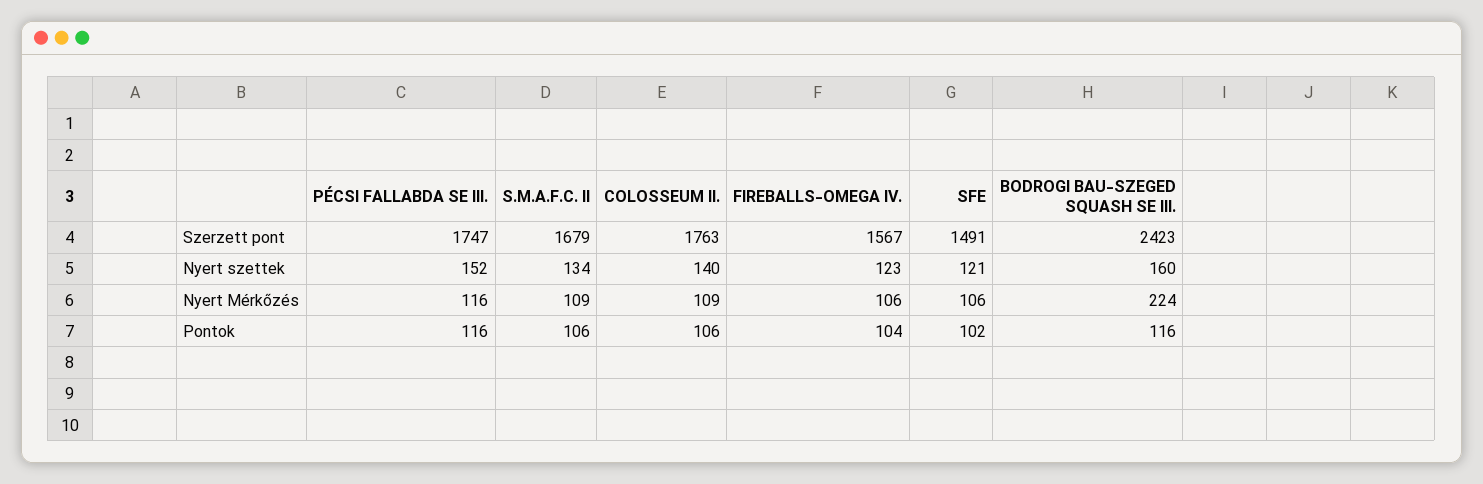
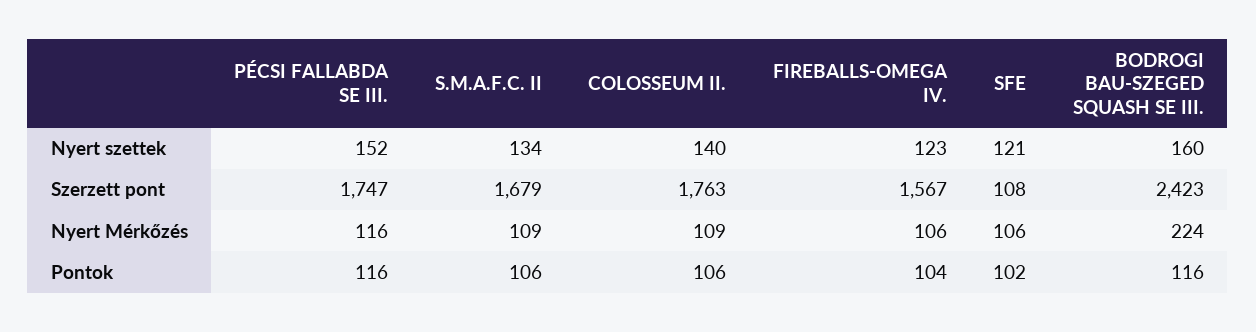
  {
    "PÉCSI FALLABDA SE III.": {
      "Szerzett pont": 1747,
      "Nyert szettek": 152,
      "Nyert Mérkőzés": 116,
      "Pontok": 116
    },
    "S.M.A.F.C. II": {
      "Szerzett pont": 1679,
      "Nyert szettek": 134,
      "Nyert Mérkőzés": 109,
      "Pontok": 106
    },
    "COLOSSEUM II.": {
      "Szerzett pont": 1763,
      "Nyert szettek": 140,
      "Nyert Mérkőzés": 109,
      "Pontok": 106
    },
    "FIREBALLS-OMEGA IV.": {
      "Szerzett pont": 1567,
      "Nyert szettek": 123,
      "Nyert Mérkőzés": 106,
      "Pontok": 104
    },
    "SFE": {
-     "Szerzett pont": 1491,
+     "Szerzett pont": 108,
      "Nyert szettek": 121,
      "Nyert Mérkőzés": 106,
      "Pontok": 102
    },
    "BODROGI BAU-SZEGED SQUASH SE III.": {
      "Szerzett pont": 2423,
      "Nyert szettek": 160,
      "Nyert Mérkőzés": 224,
      "Pontok": 116
    }
  }

